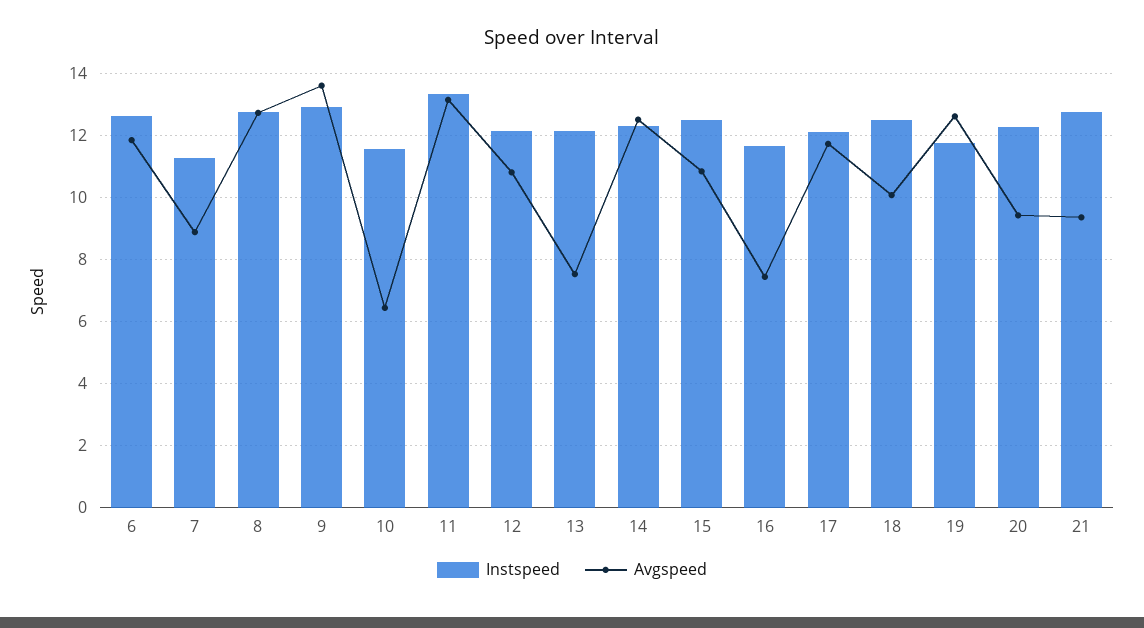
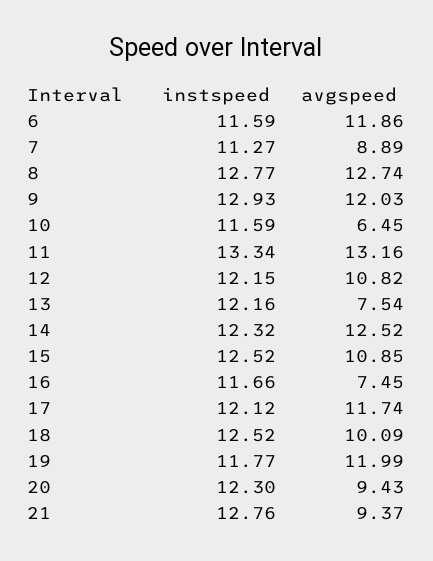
  {
    "Instspeed": {
-     "6": 12.6,
+     "6": 11.59,
      "7": 11.27,
      "8": 12.77,
      "9": 12.93,
      "10": 11.59,
      "11": 13.34,
      "12": 12.15,
      "13": 12.16,
      "14": 12.32,
      "15": 12.52,
      "16": 11.66,
      "17": 12.12,
      "18": 12.52,
      "19": 11.77,
      "20": 12.3,
      "21": 12.76
    },
    "Avgspeed": {
      "6": 11.86,
      "7": 8.89,
      "8": 12.74,
-     "9": 13.6,
+     "9": 12.03,
      "10": 6.45,
      "11": 13.16,
      "12": 10.82,
      "13": 7.54,
      "14": 12.52,
      "15": 10.85,
      "16": 7.45,
      "17": 11.74,
      "18": 10.09,
-     "19": 12.6,
+     "19": 11.99,
      "20": 9.43,
      "21": 9.37
    }
  }

